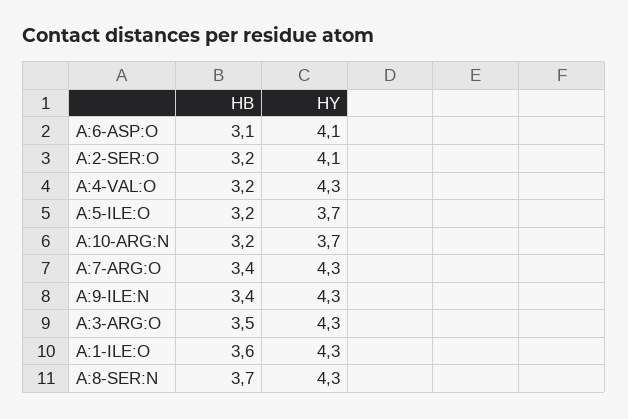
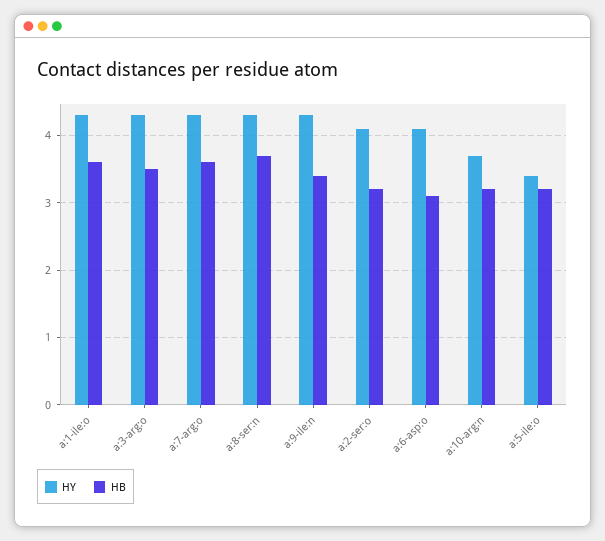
  {
    "HB": {
      "A:6-ASP:O": 3.1,
      "A:2-SER:O": 3.2,
-     "A:4-VAL:O": 3.2,
      "A:5-ILE:O": 3.2,
      "A:10-ARG:N": 3.2,
-     "A:7-ARG:O": 3.4,
+     "A:7-ARG:O": 3.6,
      "A:9-ILE:N": 3.4,
      "A:3-ARG:O": 3.5,
      "A:1-ILE:O": 3.6,
      "A:8-SER:N": 3.7
    },
    "HY": {
      "A:6-ASP:O": 4.1,
      "A:2-SER:O": 4.1,
-     "A:4-VAL:O": 4.3,
-     "A:5-ILE:O": 3.7,
+     "A:5-ILE:O": 3.4,
      "A:10-ARG:N": 3.7,
      "A:7-ARG:O": 4.3,
      "A:9-ILE:N": 4.3,
      "A:3-ARG:O": 4.3,
      "A:1-ILE:O": 4.3,
      "A:8-SER:N": 4.3
    }
  }

